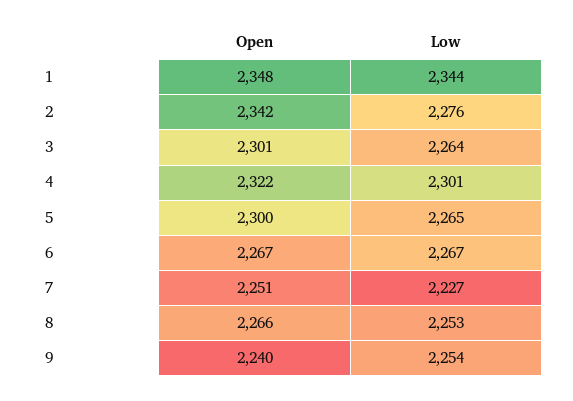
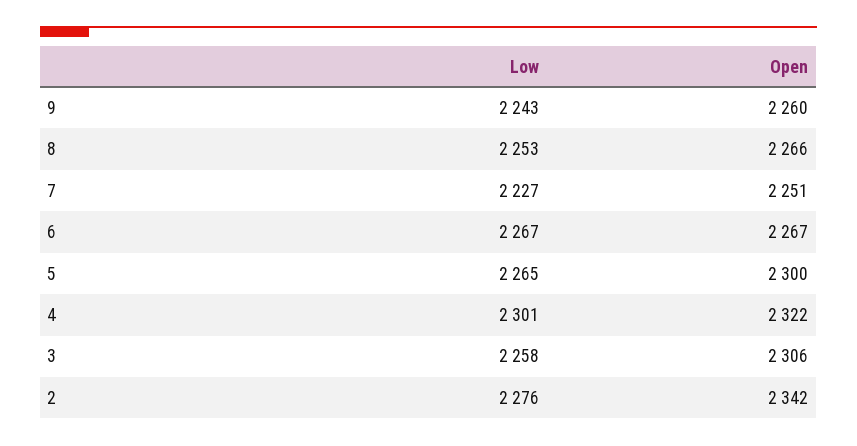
  {
    "Open": {
-     "1": 2348,
      "2": 2342,
-     "3": 2301,
+     "3": 2306,
      "4": 2322,
      "5": 2300,
      "6": 2267,
      "7": 2251,
      "8": 2266,
-     "9": 2240
+     "9": 2260
    },
    "Low": {
-     "1": 2344,
      "2": 2276,
-     "3": 2264,
+     "3": 2258,
      "4": 2301,
      "5": 2265,
      "6": 2267,
      "7": 2227,
      "8": 2253,
-     "9": 2254
+     "9": 2243
    }
  }

